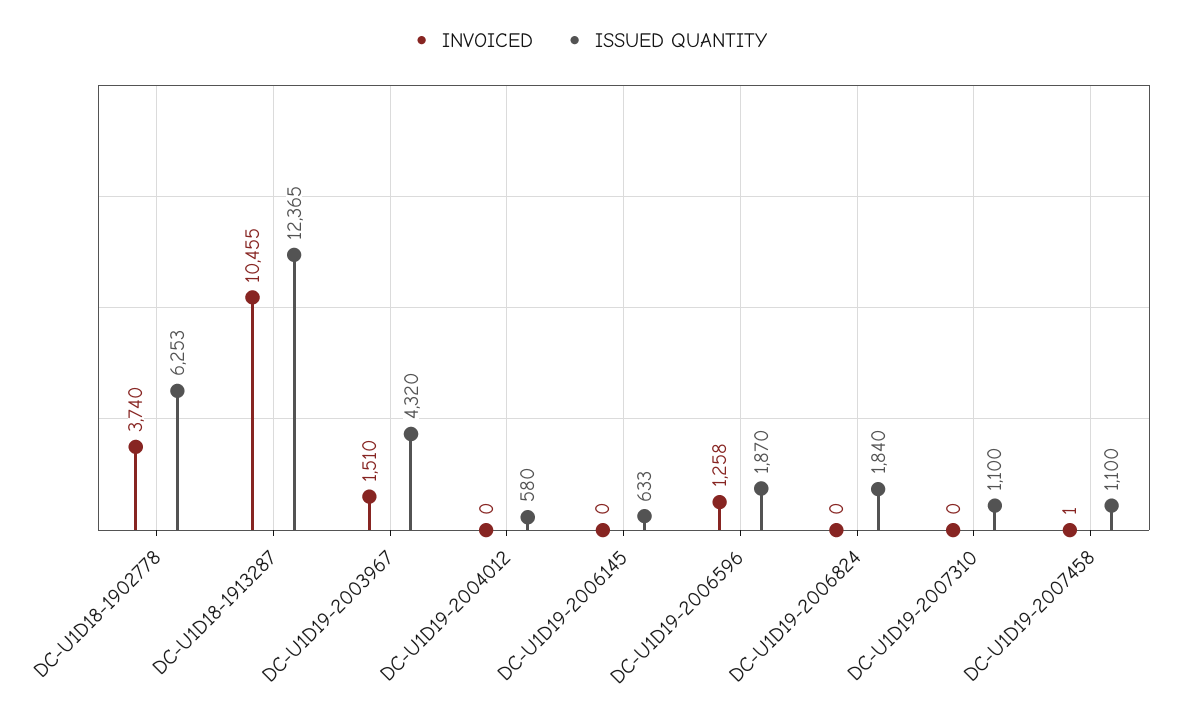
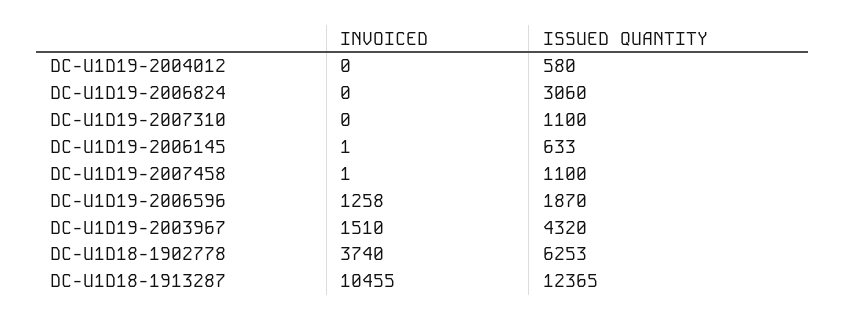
  {
    "INVOICED": {
      "DC-U1D18-1902778": 3740,
      "DC-U1D18-1913287": 10455,
      "DC-U1D19-2003967": 1510,
      "DC-U1D19-2004012": 0,
-     "DC-U1D19-2006145": 0,
+     "DC-U1D19-2006145": 1,
      "DC-U1D19-2006596": 1258,
      "DC-U1D19-2006824": 0,
      "DC-U1D19-2007310": 0,
      "DC-U1D19-2007458": 1
    },
    "ISSUED QUANTITY": {
      "DC-U1D18-1902778": 6253,
      "DC-U1D18-1913287": 12365,
      "DC-U1D19-2003967": 4320,
      "DC-U1D19-2004012": 580,
      "DC-U1D19-2006145": 633,
      "DC-U1D19-2006596": 1870,
-     "DC-U1D19-2006824": 1840,
+     "DC-U1D19-2006824": 3060,
      "DC-U1D19-2007310": 1100,
      "DC-U1D19-2007458": 1100
    }
  }

